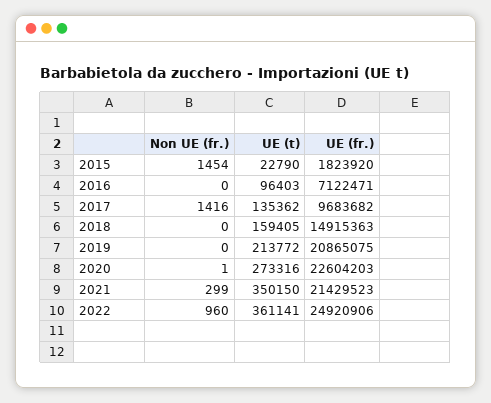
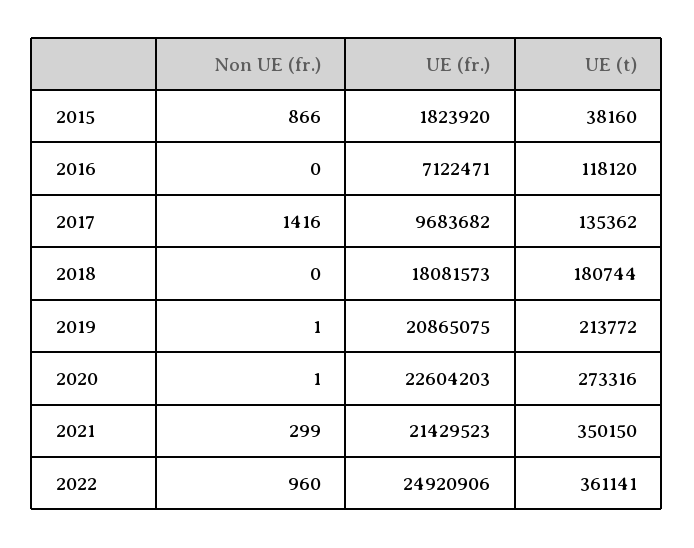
  {
    "Non UE (fr.)": {
-     "2015": 1454,
+     "2015": 866,
      "2016": 0,
      "2017": 1416,
      "2018": 0,
-     "2019": 0,
+     "2019": 1,
      "2020": 1,
      "2021": 299,
      "2022": 960
    },
    "UE (t)": {
-     "2015": 22790,
+     "2015": 38160,
-     "2016": 96403,
+     "2016": 118120,
      "2017": 135362,
-     "2018": 159405,
+     "2018": 180744,
      "2019": 213772,
      "2020": 273316,
      "2021": 350150,
      "2022": 361141
    },
    "UE (fr.)": {
      "2015": 1823920,
      "2016": 7122471,
      "2017": 9683682,
-     "2018": 14915363,
+     "2018": 18081573,
      "2019": 20865075,
      "2020": 22604203,
      "2021": 21429523,
      "2022": 24920906
    }
  }

